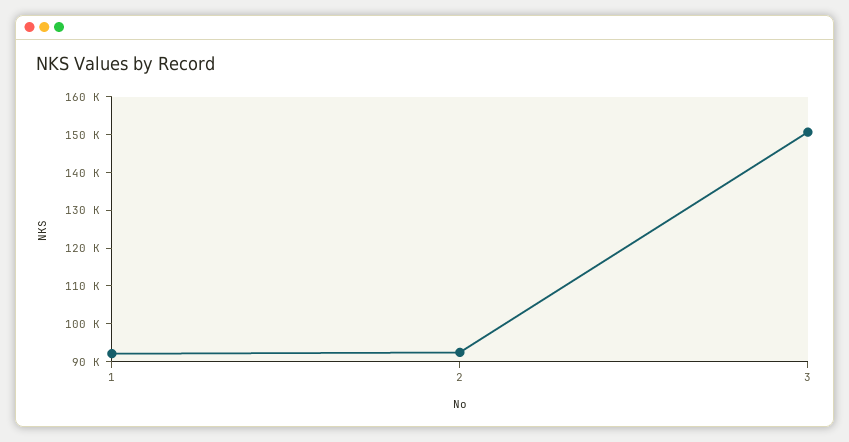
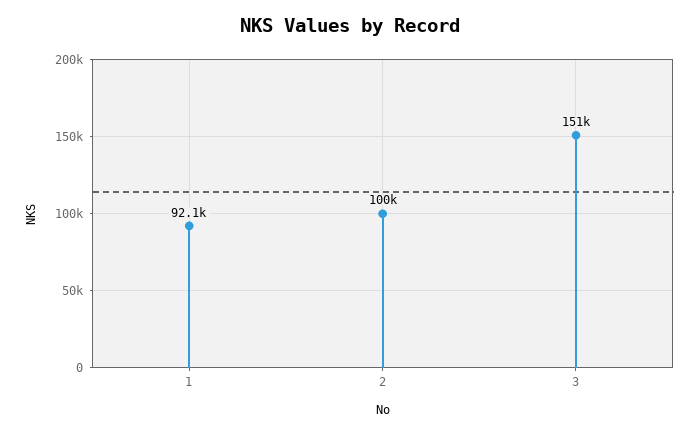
  {
    "1": 92100,
-   "2": 92500,
+   "2": 100000,
    "3": 151000
  }

